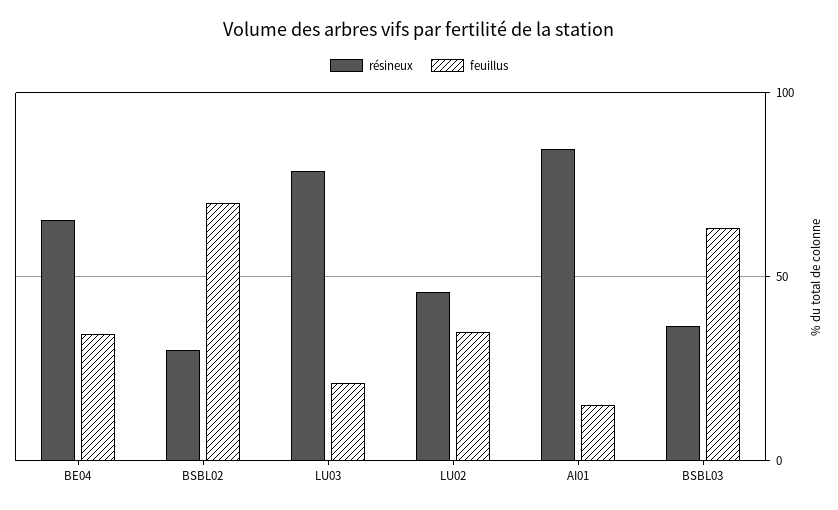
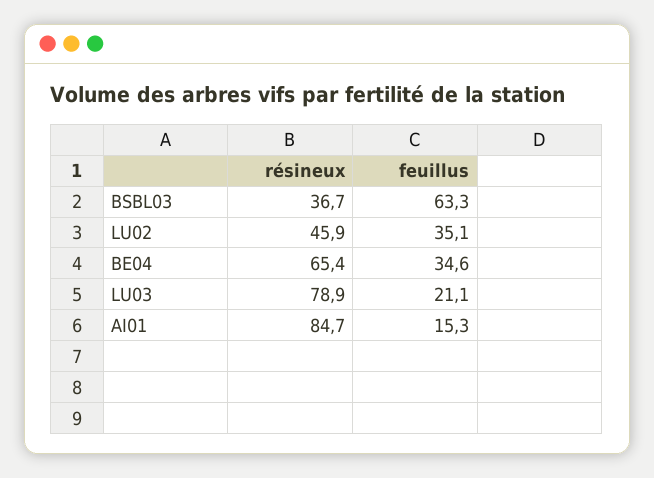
  {
    "résineux": {
      "BE04": 65.4,
-     "BSBL02": 30,
      "LU03": 78.9,
      "LU02": 45.9,
      "AI01": 84.7,
      "BSBL03": 36.7
    },
    "feuillus": {
      "BE04": 34.6,
-     "BSBL02": 70,
      "LU03": 21.1,
      "LU02": 35.1,
      "AI01": 15.3,
      "BSBL03": 63.3
    }
  }

